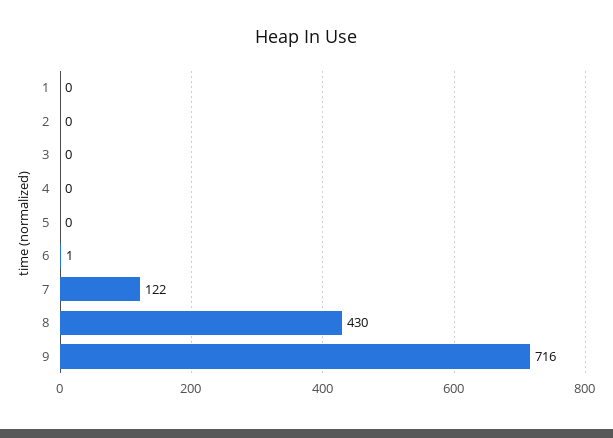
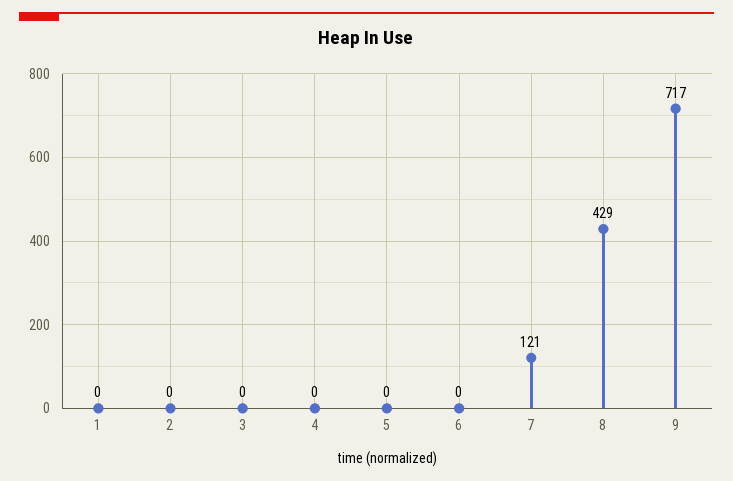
  {
    "1": 0,
    "2": 0,
    "3": 0,
    "4": 0,
    "5": 0,
-   "6": 1,
+   "6": 0,
-   "7": 122,
+   "7": 121,
-   "8": 430,
+   "8": 429,
-   "9": 716
+   "9": 717
  }

